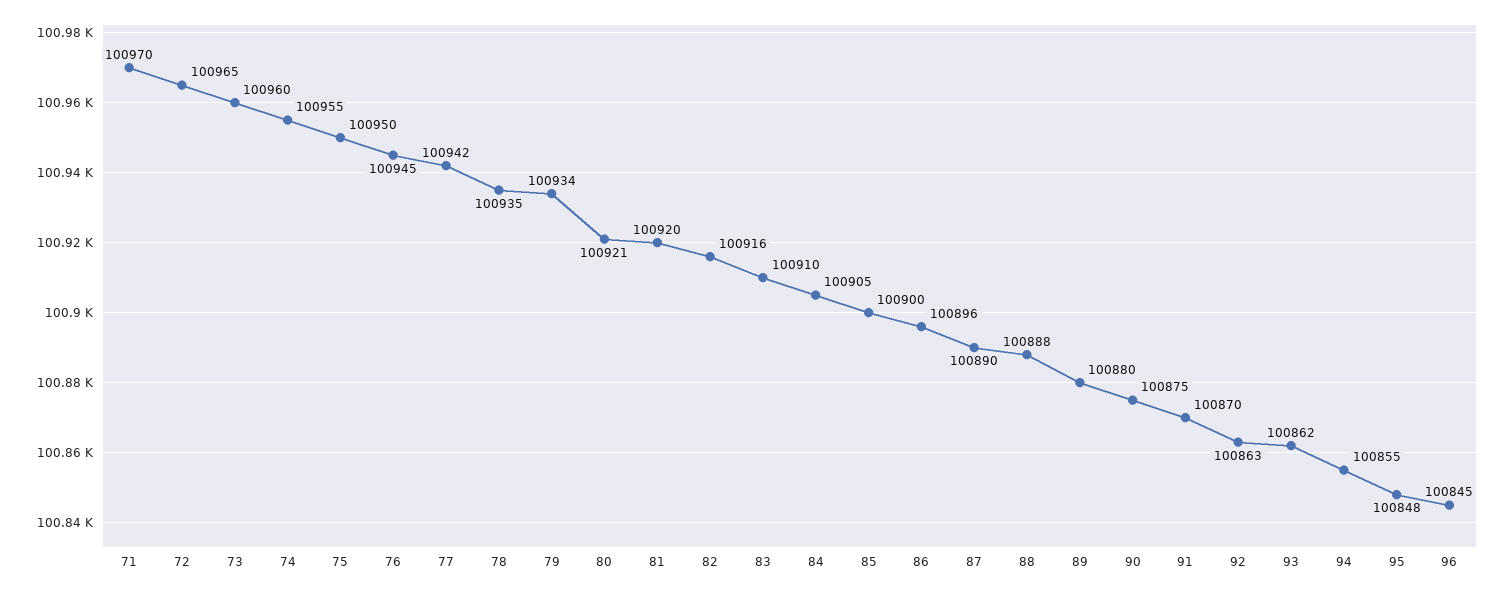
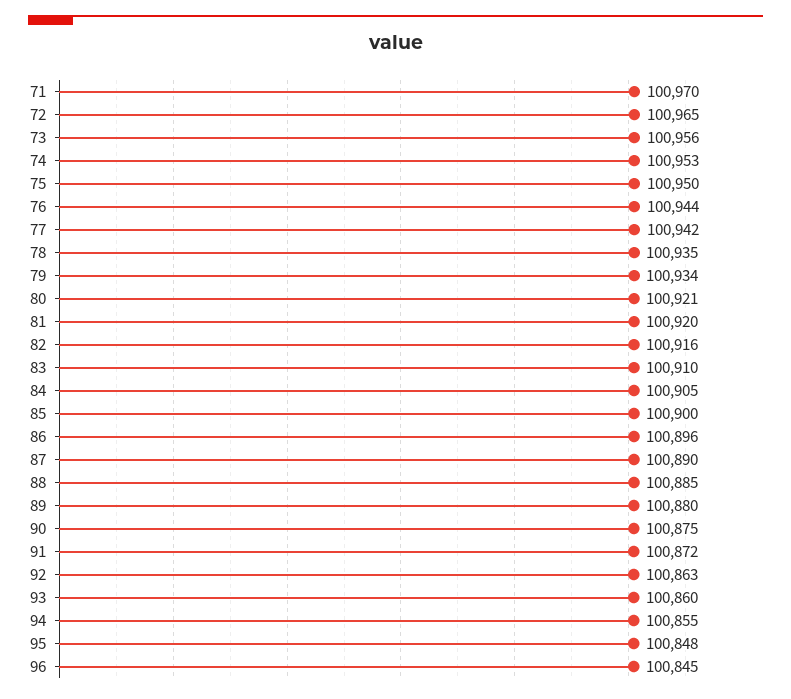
  {
    "71": 100970,
    "72": 100965,
-   "73": 100960,
+   "73": 100956,
-   "74": 100955,
+   "74": 100953,
    "75": 100950,
-   "76": 100945,
+   "76": 100944,
    "77": 100942,
    "78": 100935,
    "79": 100934,
    "80": 100921,
    "81": 100920,
    "82": 100916,
    "83": 100910,
    "84": 100905,
    "85": 100900,
    "86": 100896,
    "87": 100890,
-   "88": 100888,
+   "88": 100885,
    "89": 100880,
    "90": 100875,
-   "91": 100870,
+   "91": 100872,
    "92": 100863,
-   "93": 100862,
+   "93": 100860,
    "94": 100855,
    "95": 100848,
    "96": 100845
  }

